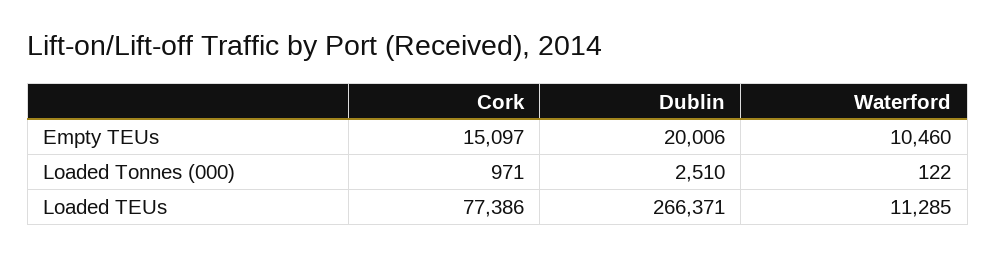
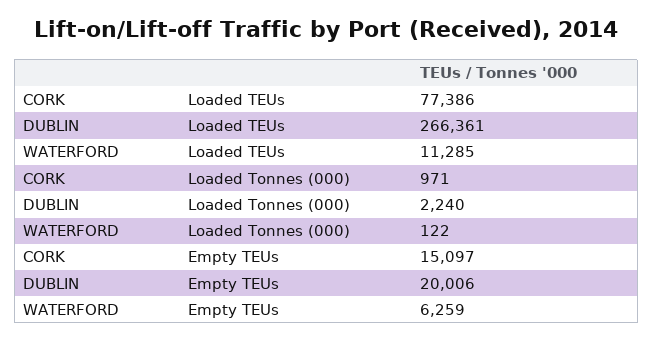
  {
    "Cork": {
      "Empty TEUs": 15097,
      "Loaded Tonnes (000)": 971,
      "Loaded TEUs": 77386
    },
    "Dublin": {
      "Empty TEUs": 20006,
-     "Loaded Tonnes (000)": 2510,
+     "Loaded Tonnes (000)": 2240,
-     "Loaded TEUs": 266371
+     "Loaded TEUs": 266361
    },
    "Waterford": {
-     "Empty TEUs": 10460,
+     "Empty TEUs": 6259,
      "Loaded Tonnes (000)": 122,
      "Loaded TEUs": 11285
    }
  }

